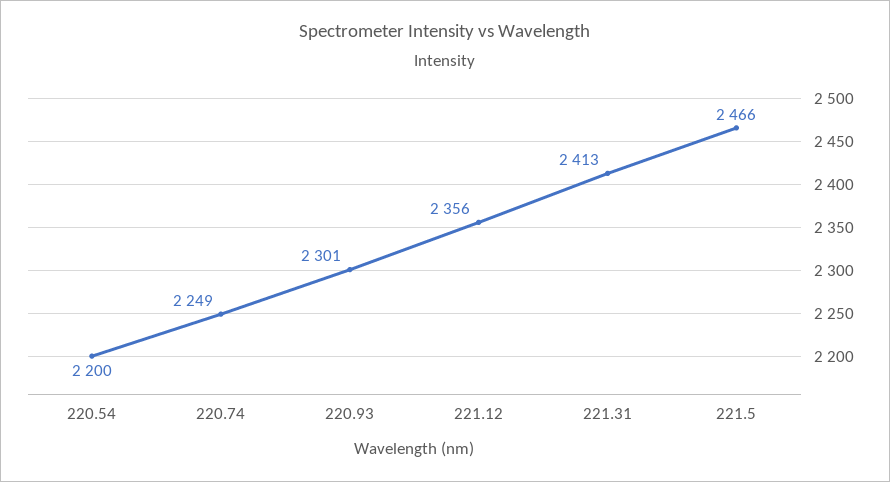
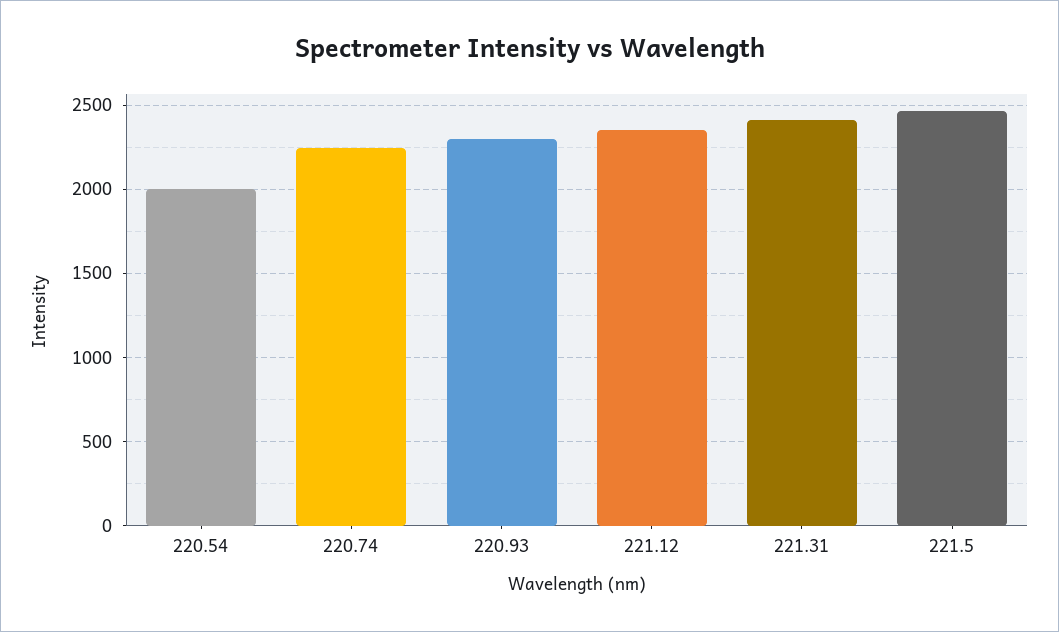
  {
-   "220.54": 2200,
+   "220.54": 2000,
    "220.74": 2249,
    "220.93": 2301,
    "221.12": 2356,
    "221.31": 2413,
    "221.5": 2466
  }

